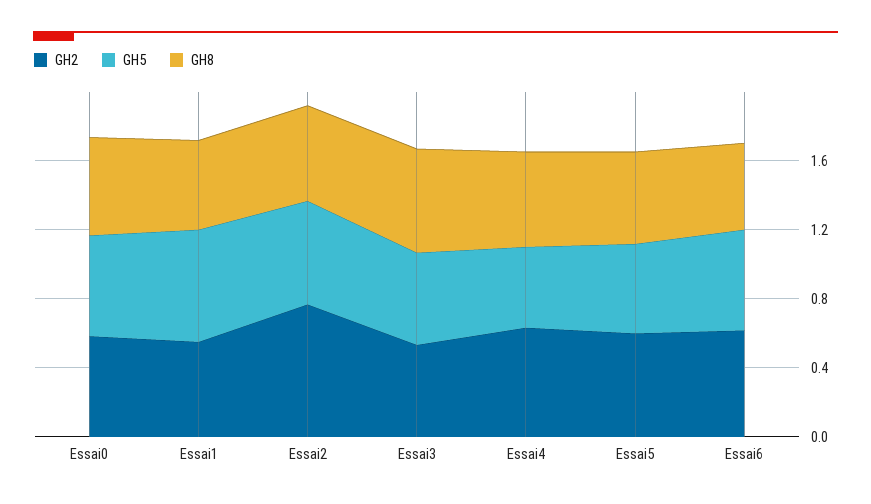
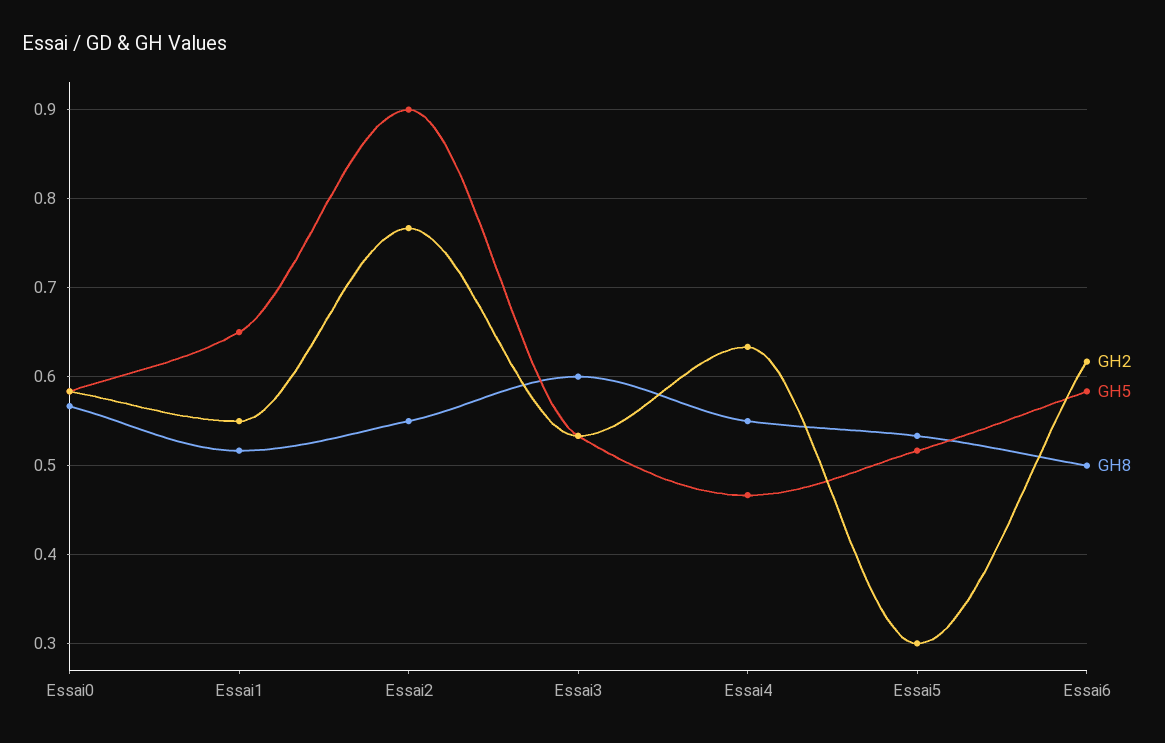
  {
    "GH2": {
      "Essai0": 0.58,
      "Essai1": 0.55,
      "Essai2": 0.77,
      "Essai3": 0.53,
      "Essai4": 0.63,
-     "Essai5": 0.6,
+     "Essai5": 0.3,
      "Essai6": 0.62
    },
    "GH5": {
      "Essai0": 0.58,
      "Essai1": 0.65,
-     "Essai2": 0.6,
+     "Essai2": 0.9,
      "Essai3": 0.53,
      "Essai4": 0.47,
      "Essai5": 0.52,
      "Essai6": 0.58
    },
    "GH8": {
      "Essai0": 0.57,
      "Essai1": 0.52,
      "Essai2": 0.55,
      "Essai3": 0.6,
      "Essai4": 0.55,
      "Essai5": 0.53,
      "Essai6": 0.5
    }
  }

